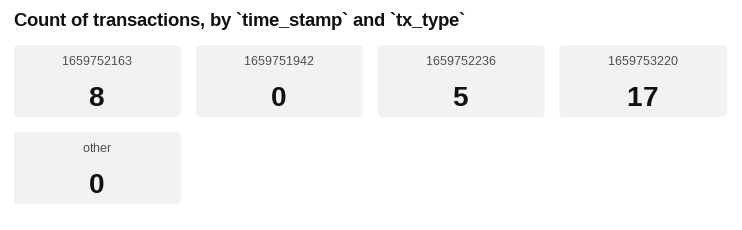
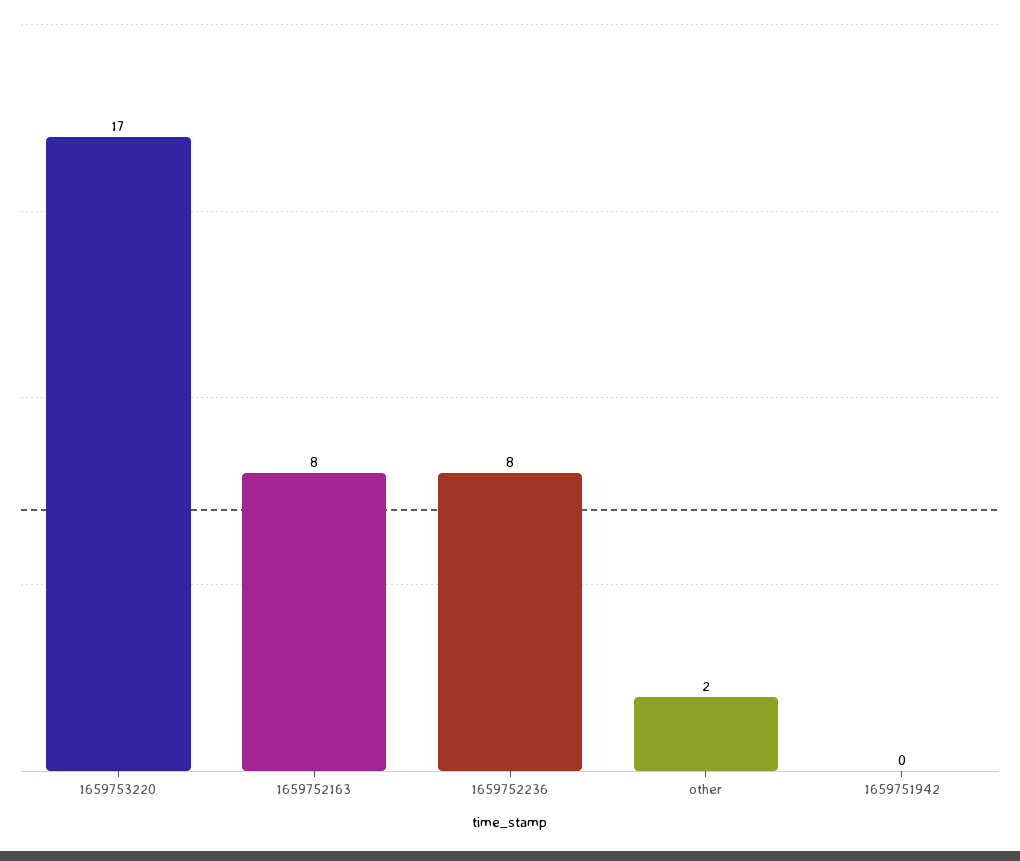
  {
    "1659752163": 8,
    "1659751942": 0,
-   "1659752236": 5,
+   "1659752236": 8,
    "1659753220": 17,
-   "other": 0
+   "other": 2
  }

